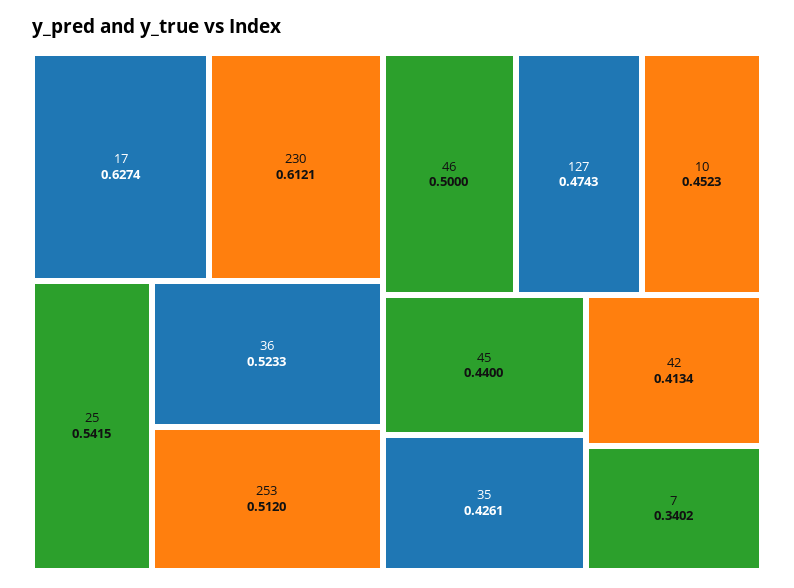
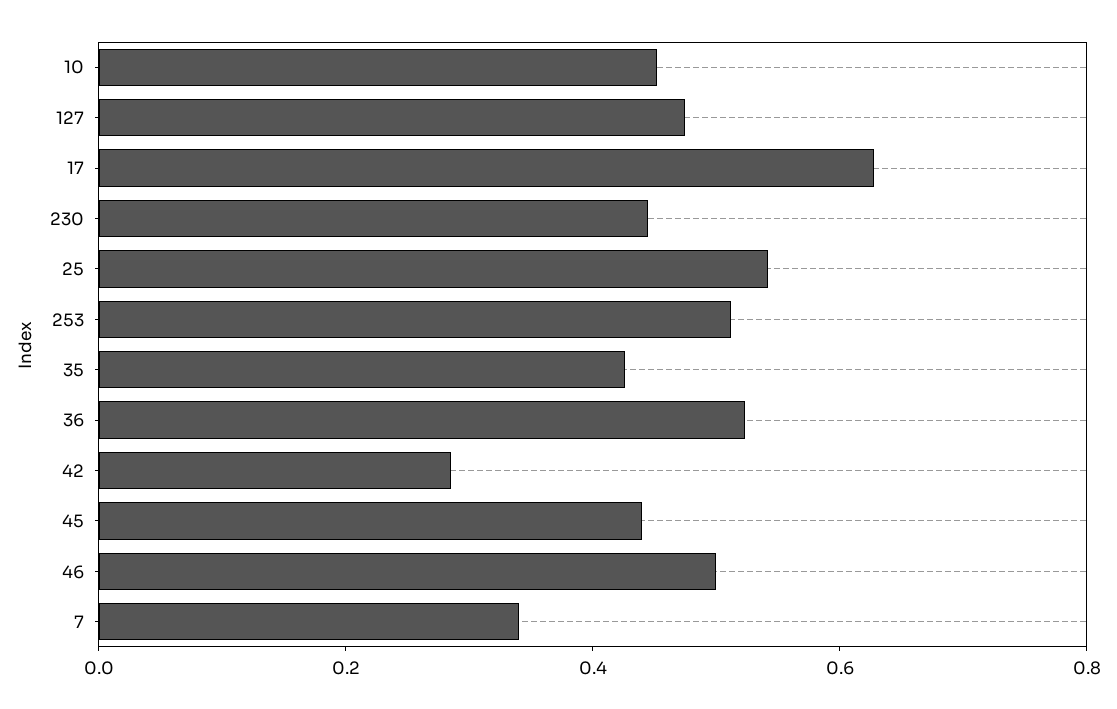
  {
    "17": 0.6274,
-   "230": 0.6121,
+   "230": 0.45,
    "25": 0.5415,
    "36": 0.5233,
    "253": 0.512,
    "46": 0.5,
    "127": 0.4743,
    "10": 0.4523,
    "45": 0.44,
    "35": 0.4261,
-   "42": 0.4134,
+   "42": 0.3,
    "7": 0.3402
  }

